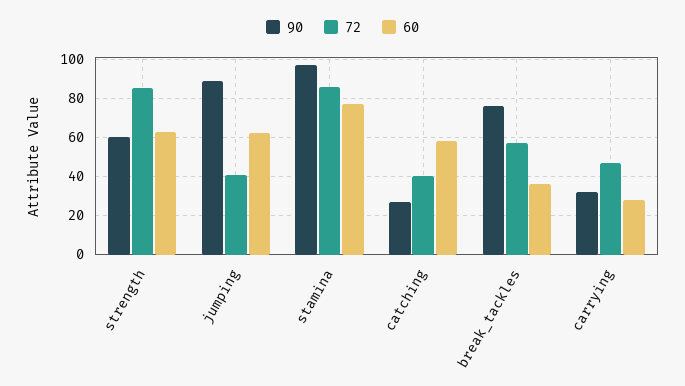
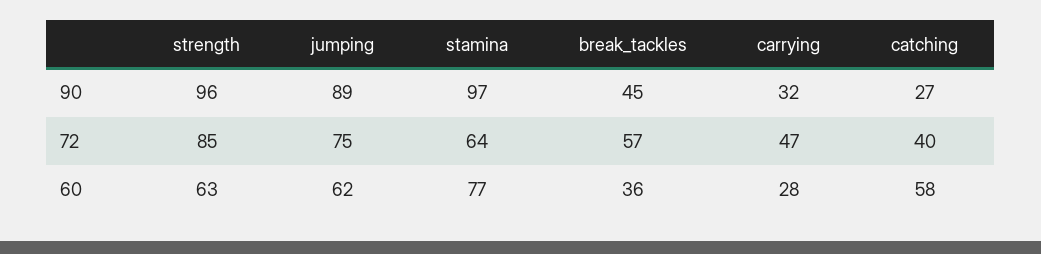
  {
    "90": {
-     "strength": 60,
+     "strength": 96,
      "jumping": 89,
      "stamina": 97,
      "catching": 27,
-     "break_tackles": 75,
+     "break_tackles": 45,
      "carrying": 32
    },
    "72": {
      "strength": 85,
-     "jumping": 40,
+     "jumping": 75,
-     "stamina": 85,
+     "stamina": 64,
      "catching": 40,
      "break_tackles": 57,
      "carrying": 47
    },
    "60": {
      "strength": 63,
      "jumping": 62,
      "stamina": 77,
      "catching": 58,
      "break_tackles": 36,
      "carrying": 28
    }
  }

